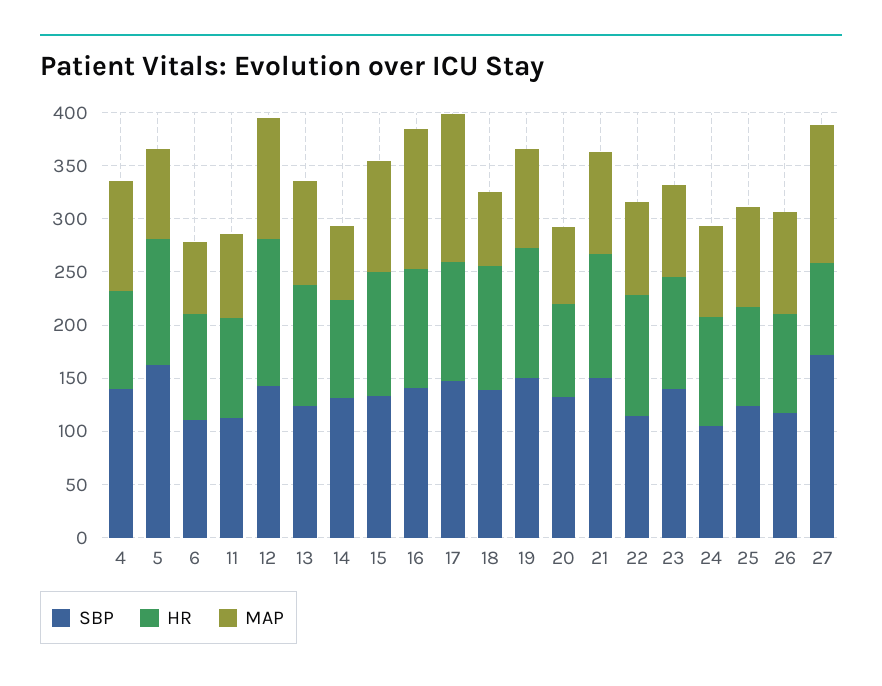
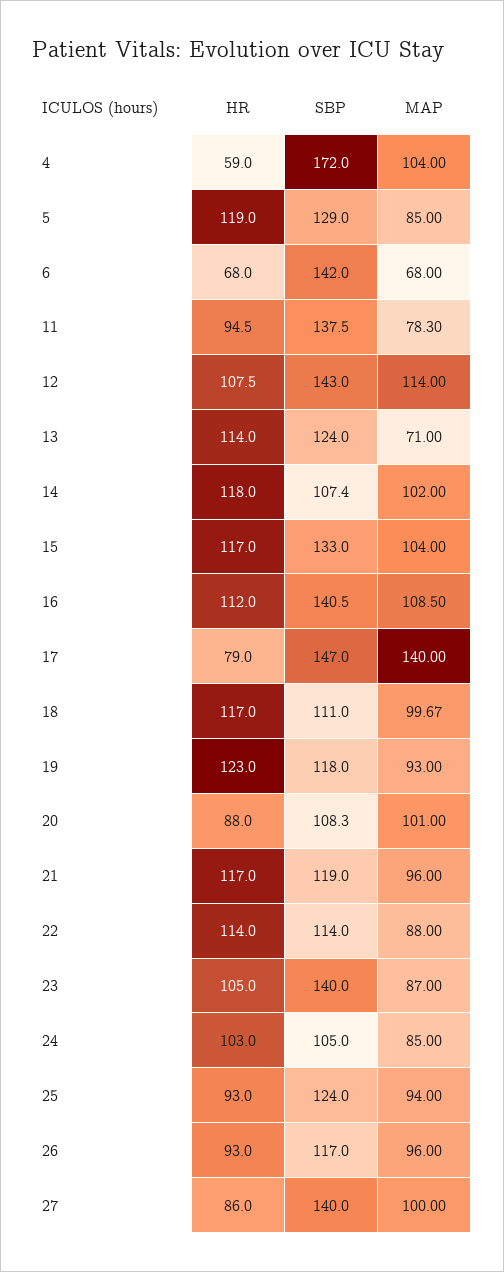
  {
    "SBP": {
-     "4": 140,
+     "4": 172,
-     "5": 160,
+     "5": 129,
-     "6": 110,
+     "6": 142,
-     "11": 110,
+     "11": 137.5,
      "12": 143,
      "13": 124,
-     "14": 130,
+     "14": 107.4,
      "15": 133,
      "16": 140.5,
      "17": 147,
-     "18": 140,
+     "18": 111,
-     "19": 150,
+     "19": 118,
-     "20": 130,
+     "20": 108.3,
-     "21": 150,
+     "21": 119,
      "22": 114,
      "23": 140,
      "24": 105,
      "25": 124,
      "26": 117,
-     "27": 170
+     "27": 140
    },
    "HR": {
-     "4": 90,
+     "4": 59,
      "5": 119,
-     "6": 100,
+     "6": 68,
      "11": 94.5,
-     "12": 140,
+     "12": 107.5,
      "13": 114,
-     "14": 90,
+     "14": 118,
      "15": 117,
      "16": 112,
-     "17": 110,
+     "17": 79,
      "18": 117,
      "19": 123,
      "20": 88,
      "21": 117,
      "22": 114,
      "23": 105,
      "24": 103,
      "25": 93,
      "26": 93,
      "27": 86
    },
    "MAP": {
      "4": 104,
      "5": 85,
      "6": 68,
      "11": 78.3,
      "12": 114,
-     "13": 100,
+     "13": 71,
-     "14": 70,
+     "14": 102,
      "15": 104,
-     "16": 130,
+     "16": 108.5,
      "17": 140,
-     "18": 70,
+     "18": 99.67,
      "19": 93,
-     "20": 70,
+     "20": 101,
      "21": 96,
      "22": 88,
      "23": 87,
      "24": 85,
      "25": 94,
      "26": 96,
-     "27": 130
+     "27": 100
    }
  }

